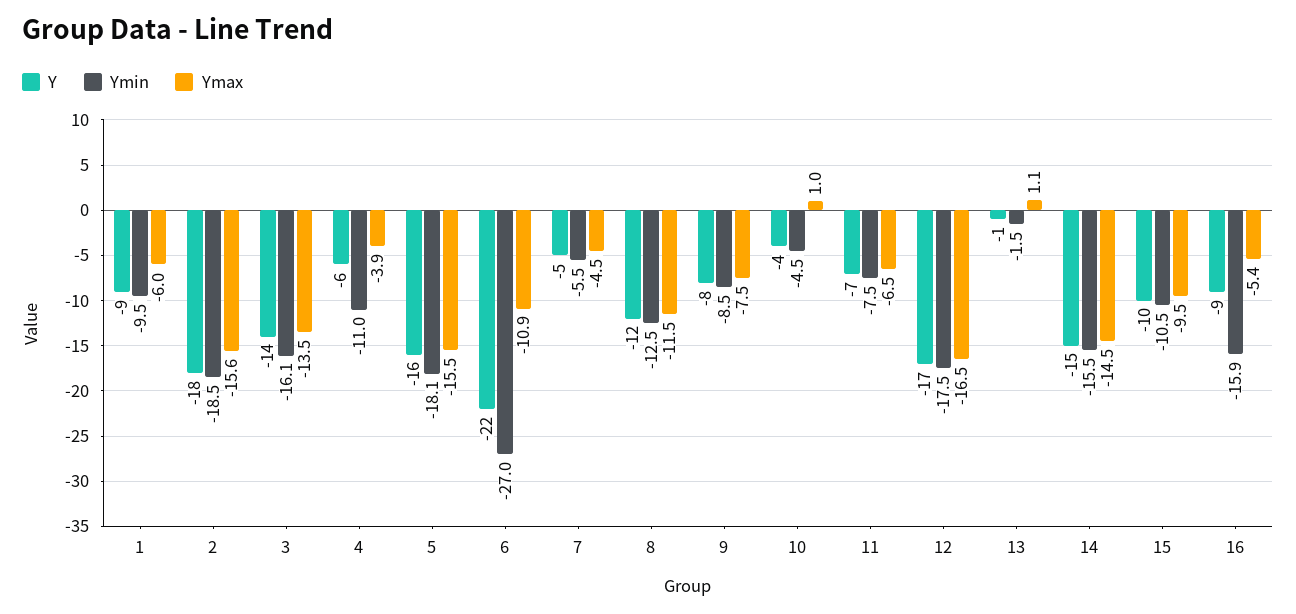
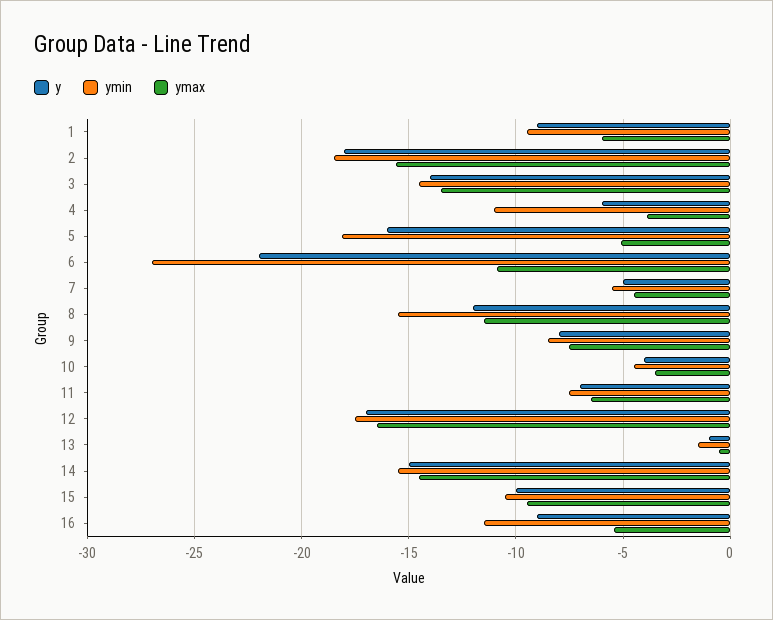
  {
    "Y": {
      "1": -9,
      "2": -18,
      "3": -14,
      "4": -6,
      "5": -16,
      "6": -22,
      "7": -5,
      "8": -12,
      "9": -8,
      "10": -4,
      "11": -7,
      "12": -17,
      "13": -1,
      "14": -15,
      "15": -10,
      "16": -9
    },
    "Ymin": {
      "1": -9.5,
      "2": -18.5,
-     "3": -16.1,
+     "3": -14.5,
      "4": -11,
      "5": -18.1,
      "6": -27,
      "7": -5.5,
-     "8": -12.5,
+     "8": -15.5,
      "9": -8.5,
      "10": -4.5,
      "11": -7.5,
      "12": -17.5,
      "13": -1.5,
      "14": -15.5,
      "15": -10.5,
-     "16": -15.9
+     "16": -11.5
    },
    "Ymax": {
      "1": -6,
      "2": -15.6,
      "3": -13.5,
      "4": -3.9,
-     "5": -15.5,
+     "5": -5,
      "6": -10.9,
      "7": -4.5,
      "8": -11.5,
      "9": -7.5,
-     "10": 1,
+     "10": -3.5,
      "11": -6.5,
      "12": -16.5,
-     "13": 1.1,
+     "13": -0.5,
      "14": -14.5,
      "15": -9.5,
      "16": -5.4
    }
  }

